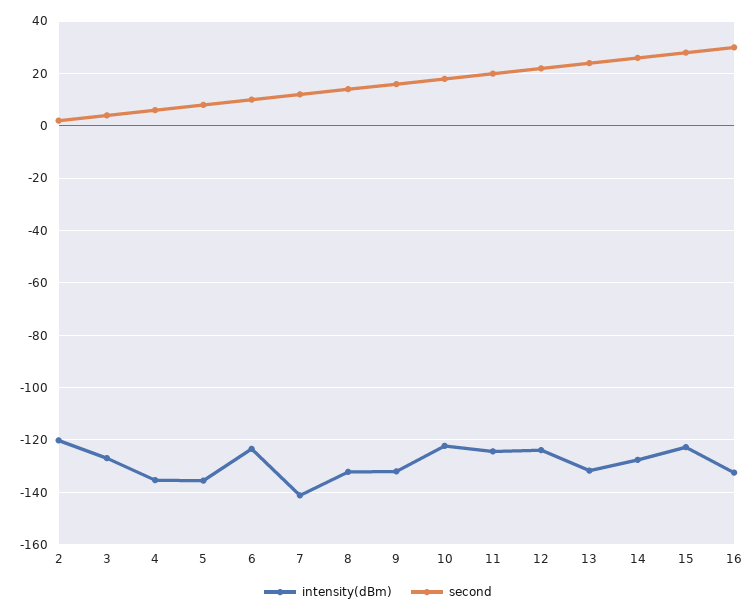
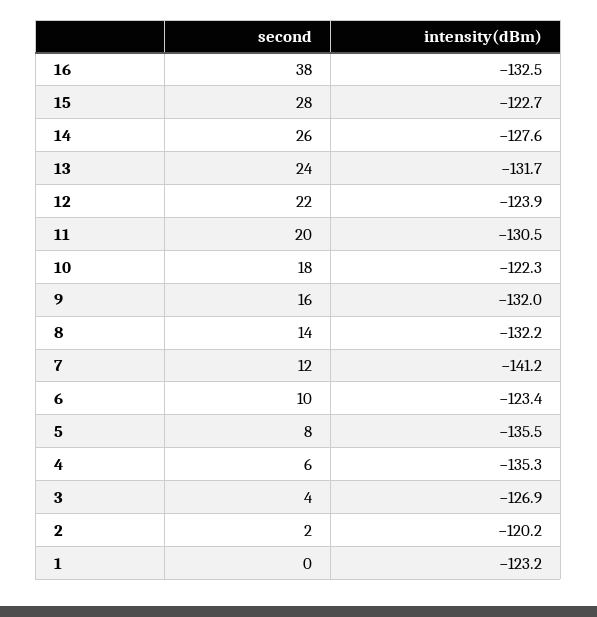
  {
    "intensity(dBm)": {
      "2": -120.2,
      "3": -126.9,
      "4": -135.3,
      "5": -135.5,
      "6": -123.4,
      "7": -141.2,
      "8": -132.2,
      "9": -132,
      "10": -122.3,
-     "11": -125,
+     "11": -130.5,
      "12": -123.9,
      "13": -131.7,
      "14": -127.6,
      "15": -122.7,
-     "16": -132.5
+     "16": -132.5,
+     "1": -123.2
    },
    "second": {
      "2": 2,
      "3": 4,
      "4": 6,
      "5": 8,
      "6": 10,
      "7": 12,
      "8": 14,
      "9": 16,
      "10": 18,
      "11": 20,
      "12": 22,
      "13": 24,
      "14": 26,
      "15": 28,
-     "16": 30
+     "16": 38,
+     "1": 0
    }
  }

